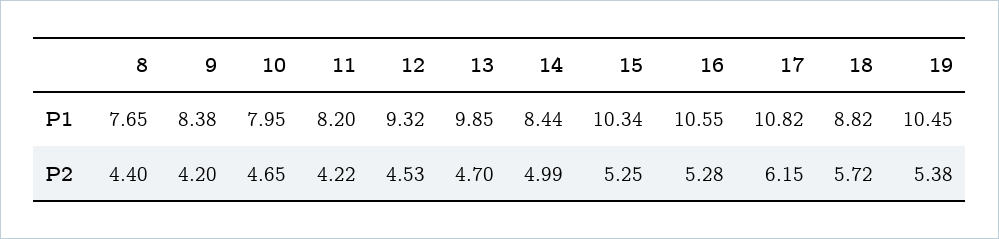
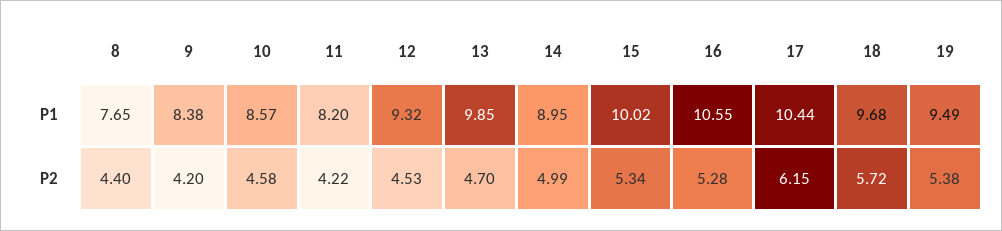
  {
    "8": {
      "P1": 7.65,
      "P2": 4.4
    },
    "9": {
      "P1": 8.38,
      "P2": 4.2
    },
    "10": {
-     "P1": 7.95,
+     "P1": 8.57,
-     "P2": 4.65
+     "P2": 4.58
    },
    "11": {
      "P1": 8.2,
      "P2": 4.22
    },
    "12": {
      "P1": 9.32,
      "P2": 4.53
    },
    "13": {
      "P1": 9.85,
      "P2": 4.7
    },
    "14": {
-     "P1": 8.44,
+     "P1": 8.95,
      "P2": 4.99
    },
    "15": {
-     "P1": 10.34,
+     "P1": 10.02,
-     "P2": 5.25
+     "P2": 5.34
    },
    "16": {
      "P1": 10.55,
      "P2": 5.28
    },
    "17": {
-     "P1": 10.82,
+     "P1": 10.44,
      "P2": 6.15
    },
    "18": {
-     "P1": 8.82,
+     "P1": 9.68,
      "P2": 5.72
    },
    "19": {
-     "P1": 10.45,
+     "P1": 9.49,
      "P2": 5.38
    }
  }

